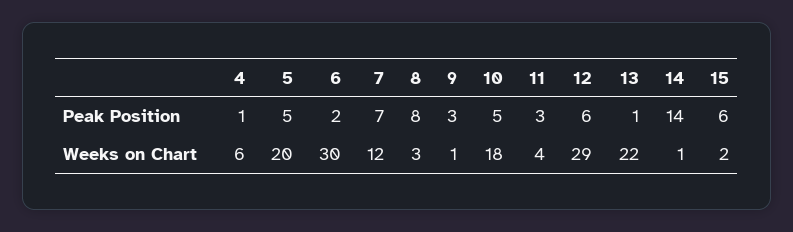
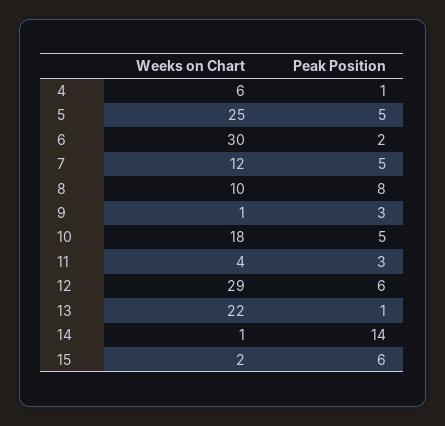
  {
    "4": {
      "Peak Position": 1,
      "Weeks on Chart": 6
    },
    "5": {
      "Peak Position": 5,
-     "Weeks on Chart": 20
+     "Weeks on Chart": 25
    },
    "6": {
      "Peak Position": 2,
      "Weeks on Chart": 30
    },
    "7": {
-     "Peak Position": 7,
+     "Peak Position": 5,
      "Weeks on Chart": 12
    },
    "8": {
      "Peak Position": 8,
-     "Weeks on Chart": 3
+     "Weeks on Chart": 10
    },
    "9": {
      "Peak Position": 3,
      "Weeks on Chart": 1
    },
    "10": {
      "Peak Position": 5,
      "Weeks on Chart": 18
    },
    "11": {
      "Peak Position": 3,
      "Weeks on Chart": 4
    },
    "12": {
      "Peak Position": 6,
      "Weeks on Chart": 29
    },
    "13": {
      "Peak Position": 1,
      "Weeks on Chart": 22
    },
    "14": {
      "Peak Position": 14,
      "Weeks on Chart": 1
    },
    "15": {
      "Peak Position": 6,
      "Weeks on Chart": 2
    }
  }

